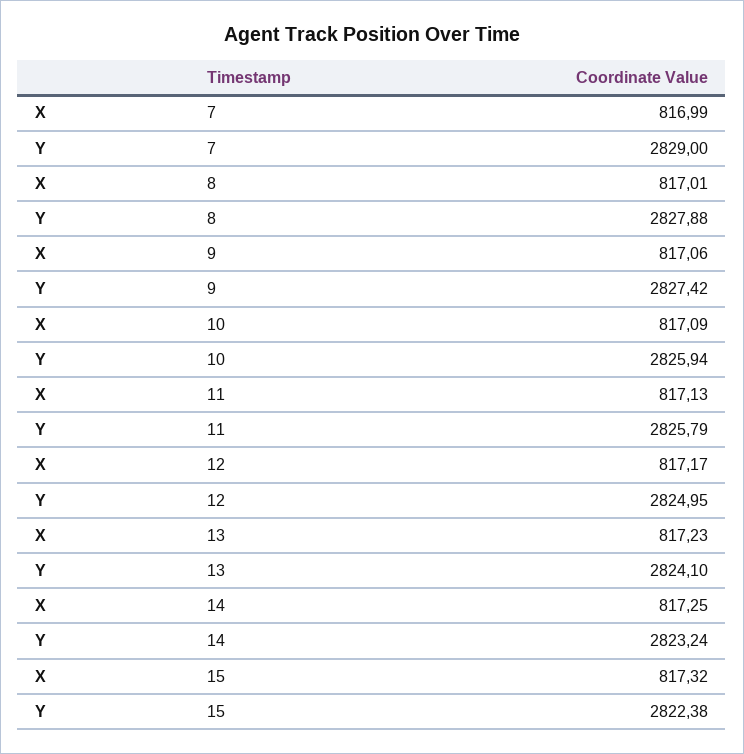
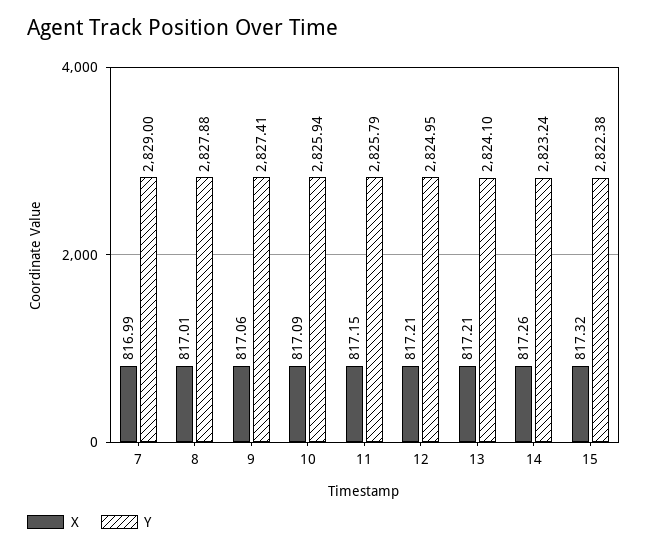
  {
    "X": {
      "7": 816.99,
      "8": 817.01,
      "9": 817.06,
      "10": 817.09,
-     "11": 817.13,
+     "11": 817.15,
-     "12": 817.17,
+     "12": 817.21,
-     "13": 817.23,
+     "13": 817.21,
-     "14": 817.25,
+     "14": 817.26,
      "15": 817.32
    },
    "Y": {
      "7": 2829,
      "8": 2827.88,
-     "9": 2827.42,
+     "9": 2827.41,
      "10": 2825.94,
      "11": 2825.79,
      "12": 2824.95,
      "13": 2824.1,
      "14": 2823.24,
      "15": 2822.38
    }
  }

